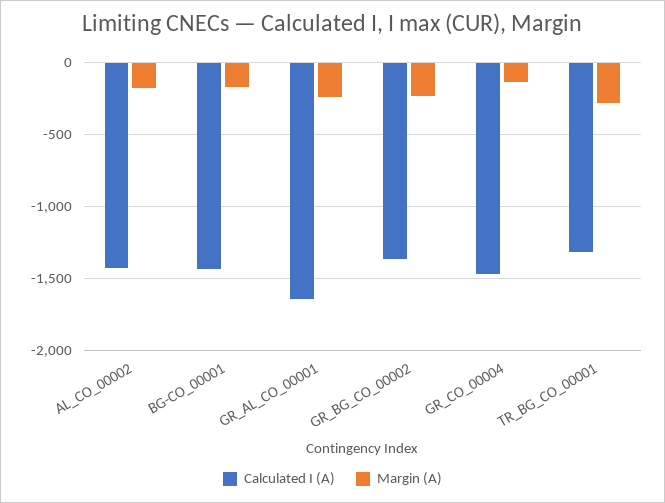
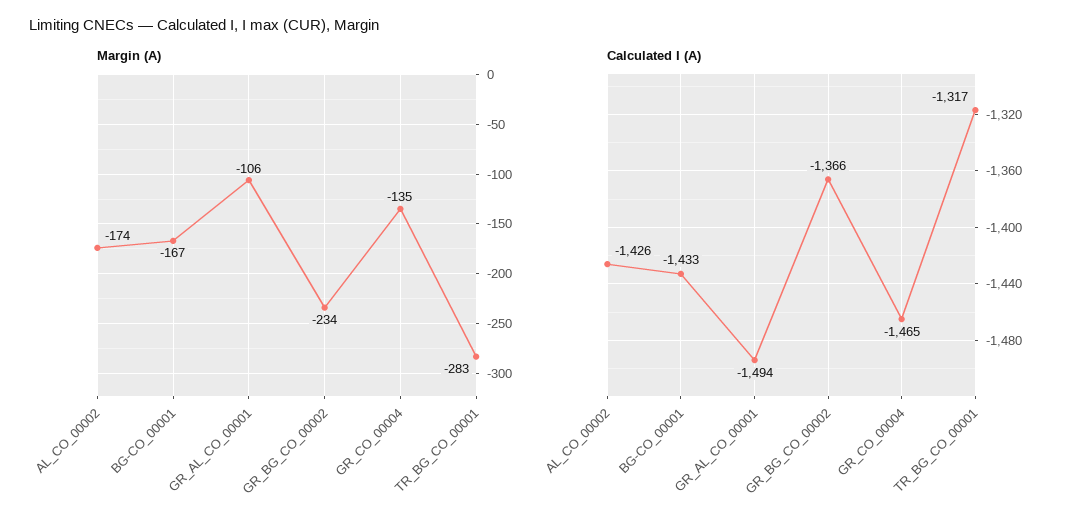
  {
    "Calculated I (A)": {
      "AL_CO_00002": -1426,
      "BG-CO_00001": -1433,
-     "GR_AL_CO_00001": -1650,
+     "GR_AL_CO_00001": -1494,
      "GR_BG_CO_00002": -1366,
      "GR_CO_00004": -1465,
      "TR_BG_CO_00001": -1317
    },
    "Margin (A)": {
      "AL_CO_00002": -174,
      "BG-CO_00001": -167,
-     "GR_AL_CO_00001": -250,
+     "GR_AL_CO_00001": -106,
      "GR_BG_CO_00002": -234,
      "GR_CO_00004": -135,
      "TR_BG_CO_00001": -283
    }
  }

